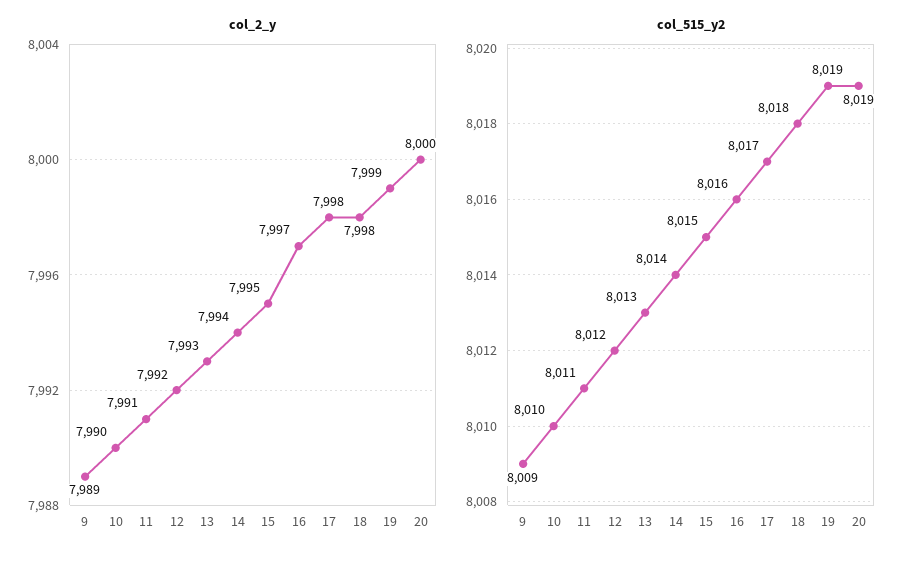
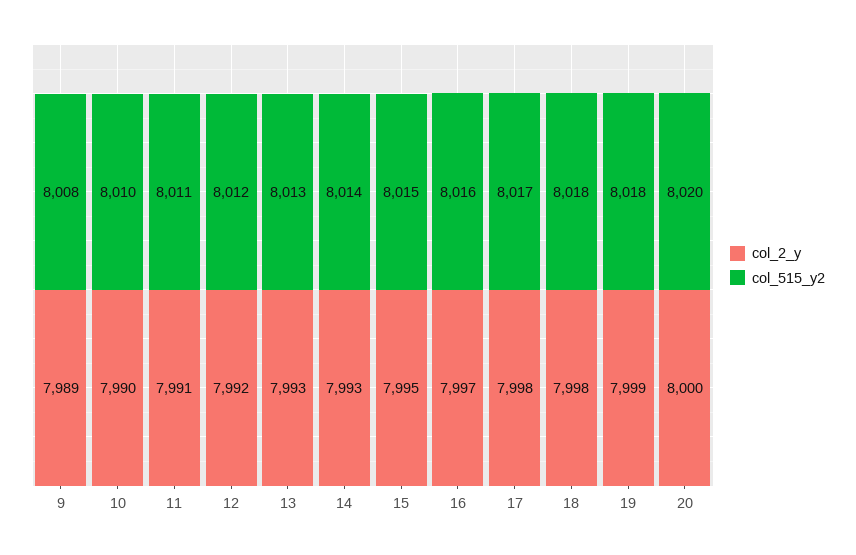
  {
    "col_2_y": {
      "9": 7989,
      "10": 7990,
      "11": 7991,
      "12": 7992,
      "13": 7993,
-     "14": 7994,
+     "14": 7993,
      "15": 7995,
      "16": 7997,
      "17": 7998,
      "18": 7998,
      "19": 7999,
      "20": 8000
    },
    "col_515_y2": {
-     "9": 8009,
+     "9": 8008,
      "10": 8010,
      "11": 8011,
      "12": 8012,
      "13": 8013,
      "14": 8014,
      "15": 8015,
      "16": 8016,
      "17": 8017,
      "18": 8018,
-     "19": 8019,
+     "19": 8018,
-     "20": 8019
+     "20": 8020
    }
  }

